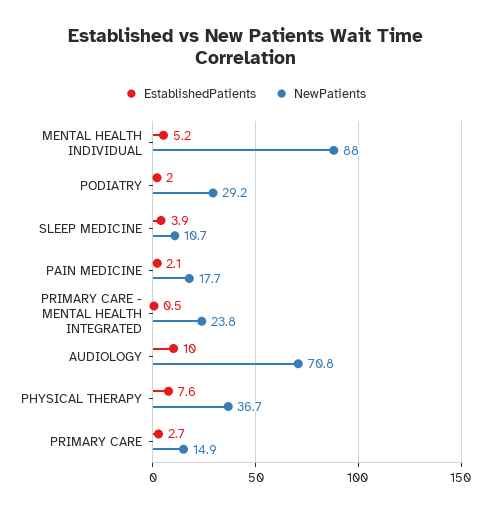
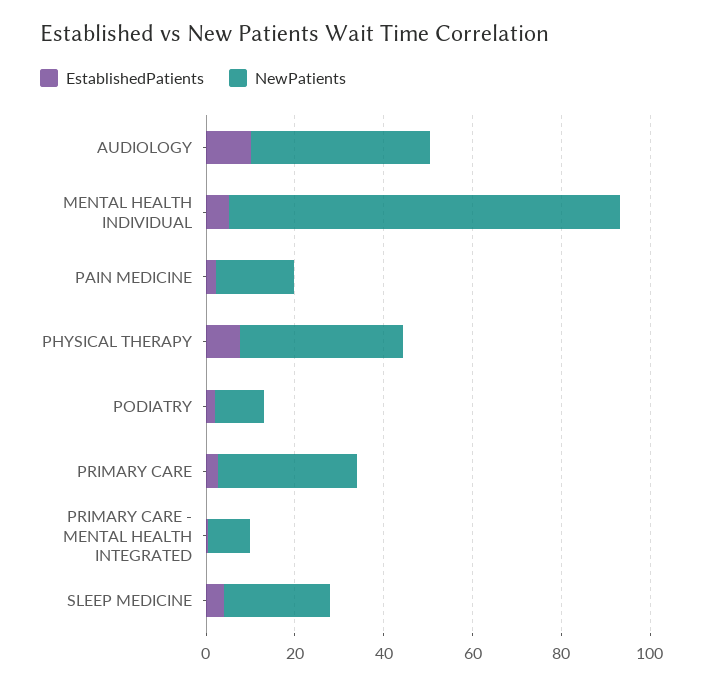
  {
    "EstablishedPatients": {
      "MENTAL HEALTH INDIVIDUAL": 5.2,
      "PODIATRY": 2,
      "SLEEP MEDICINE": 3.9,
      "PAIN MEDICINE": 2.1,
      "PRIMARY CARE - MENTAL HEALTH INTEGRATED": 0.5,
      "AUDIOLOGY": 10,
      "PHYSICAL THERAPY": 7.6,
      "PRIMARY CARE": 2.7
    },
    "NewPatients": {
      "MENTAL HEALTH INDIVIDUAL": 88,
-     "PODIATRY": 29.2,
+     "PODIATRY": 10,
-     "SLEEP MEDICINE": 10.7,
+     "SLEEP MEDICINE": 25,
      "PAIN MEDICINE": 17.7,
-     "PRIMARY CARE - MENTAL HEALTH INTEGRATED": 23.8,
+     "PRIMARY CARE - MENTAL HEALTH INTEGRATED": 10,
-     "AUDIOLOGY": 70.8,
+     "AUDIOLOGY": 40,
      "PHYSICAL THERAPY": 36.7,
-     "PRIMARY CARE": 14.9
+     "PRIMARY CARE": 30
    }
  }

